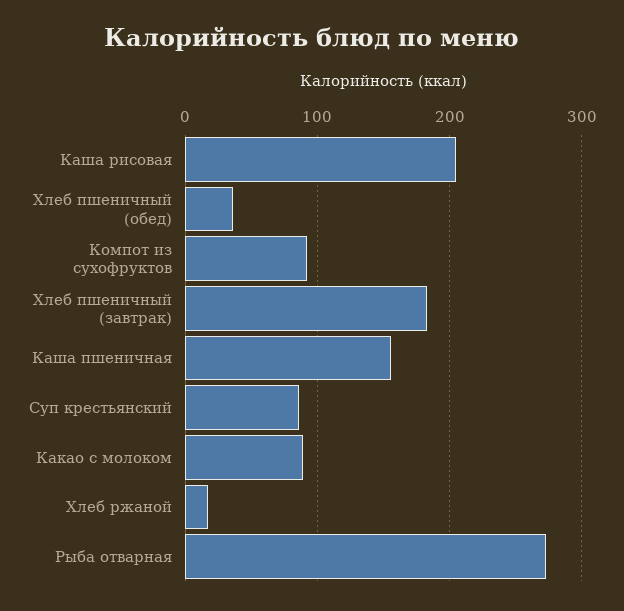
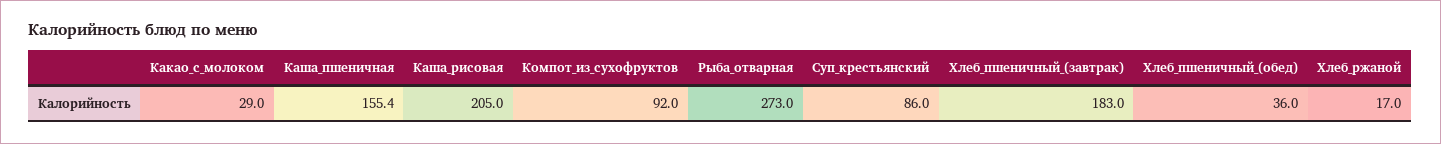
  {
    "Каша рисовая": 205,
    "Хлеб пшеничный (обед)": 36,
    "Компот из сухофруктов": 92,
    "Хлеб пшеничный (завтрак)": 183,
    "Каша пшеничная": 155.4,
    "Суп крестьянский": 86,
-   "Какао с молоком": 90,
+   "Какао с молоком": 29,
    "Хлеб ржаной": 17,
    "Рыба отварная": 273
  }

